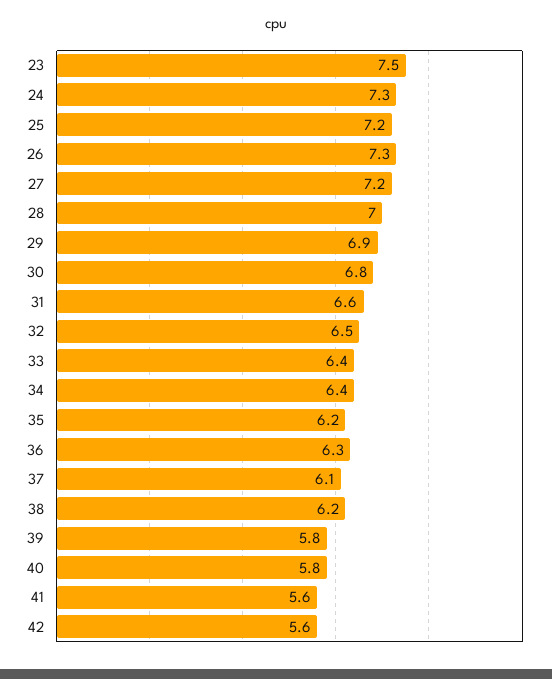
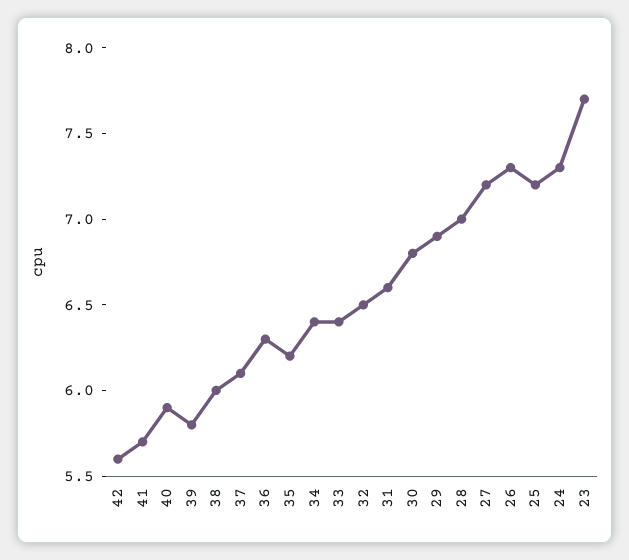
  {
-   "23": 7.5,
+   "23": 7.7,
    "24": 7.3,
    "25": 7.2,
    "26": 7.3,
    "27": 7.2,
    "28": 7,
    "29": 6.9,
    "30": 6.8,
    "31": 6.6,
    "32": 6.5,
    "33": 6.4,
    "34": 6.4,
    "35": 6.2,
    "36": 6.3,
    "37": 6.1,
-   "38": 6.2,
+   "38": 6,
    "39": 5.8,
-   "40": 5.8,
+   "40": 5.9,
-   "41": 5.6,
+   "41": 5.7,
    "42": 5.6
  }

